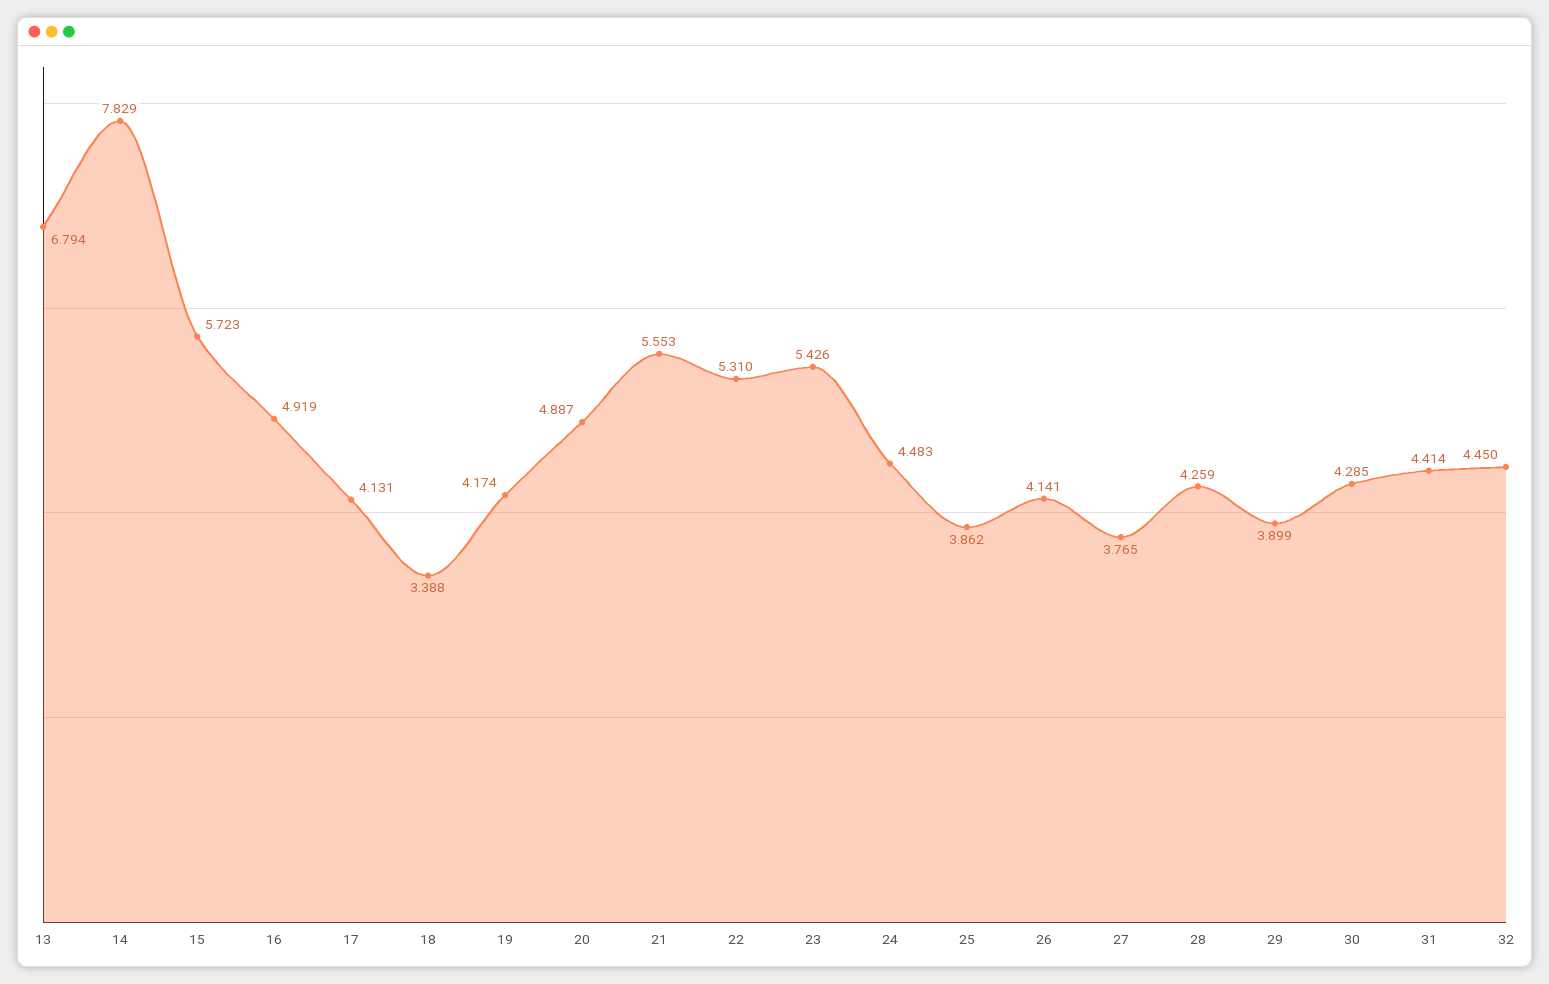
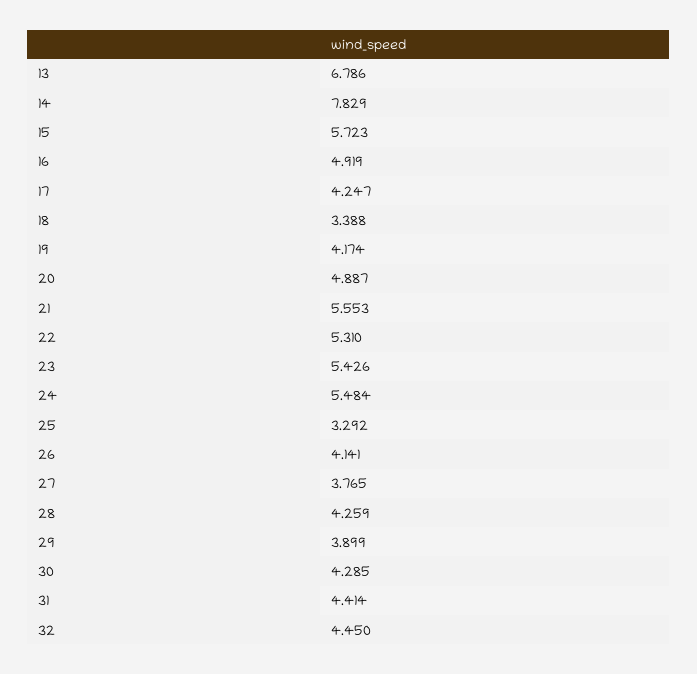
  {
-   "13": 6.794,
+   "13": 6.786,
    "14": 7.829,
    "15": 5.723,
    "16": 4.919,
-   "17": 4.131,
+   "17": 4.247,
    "18": 3.388,
    "19": 4.174,
    "20": 4.887,
    "21": 5.553,
    "22": 5.31,
    "23": 5.426,
-   "24": 4.483,
+   "24": 5.484,
-   "25": 3.862,
+   "25": 3.292,
    "26": 4.141,
    "27": 3.765,
    "28": 4.259,
    "29": 3.899,
    "30": 4.285,
    "31": 4.414,
    "32": 4.45
  }

